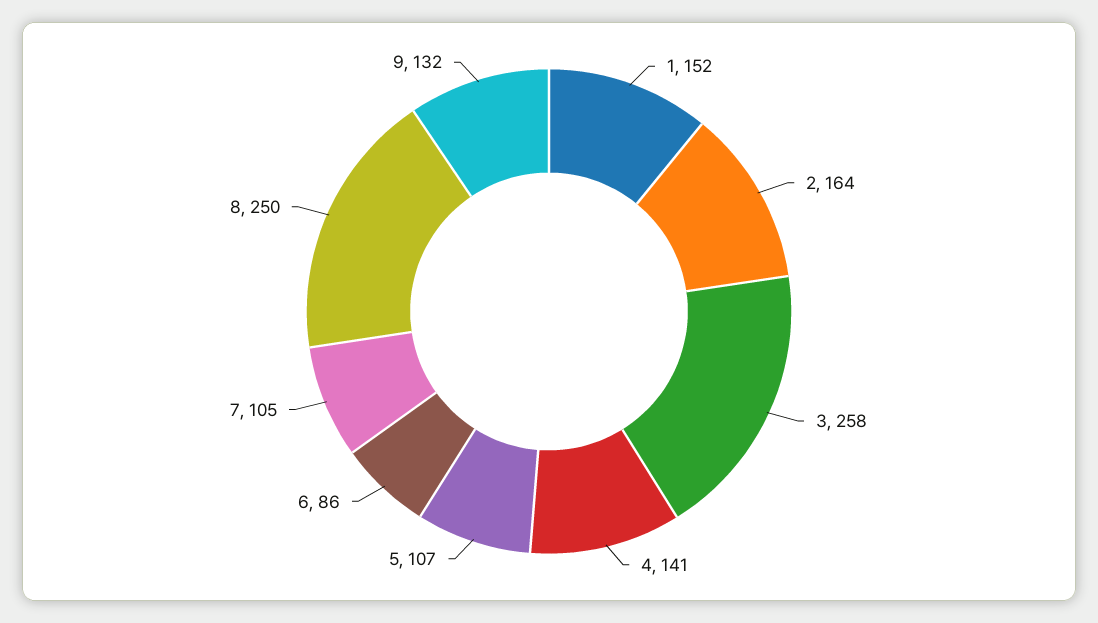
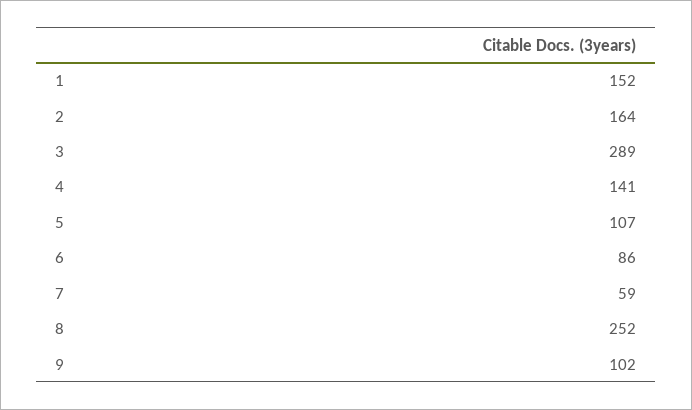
  {
    "1": 152,
    "2": 164,
-   "3": 258,
+   "3": 289,
    "4": 141,
    "5": 107,
    "6": 86,
-   "7": 105,
+   "7": 59,
-   "8": 250,
+   "8": 252,
-   "9": 132
+   "9": 102
  }

